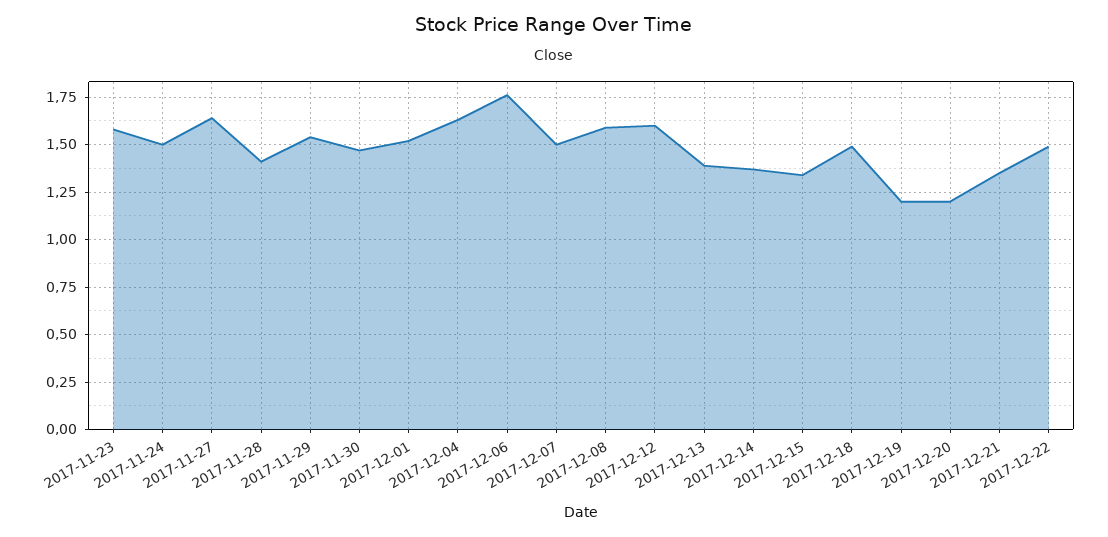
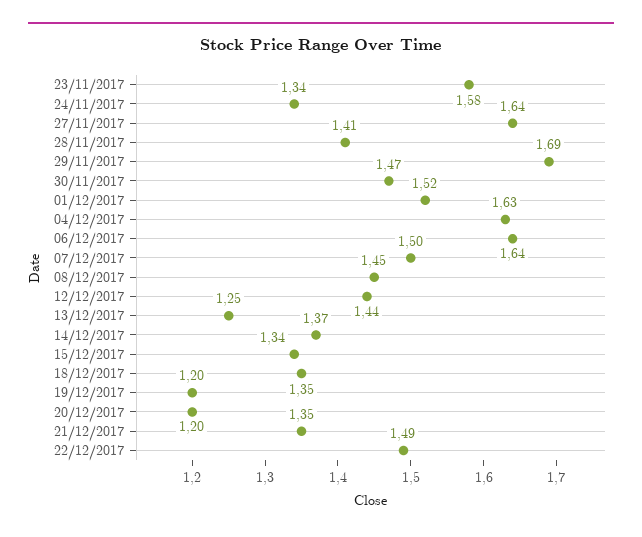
  {
    "2017-11-23": 1.58,
-   "2017-11-24": 1.5,
+   "2017-11-24": 1.34,
    "2017-11-27": 1.64,
    "2017-11-28": 1.41,
-   "2017-11-29": 1.55,
+   "2017-11-29": 1.69,
    "2017-11-30": 1.47,
    "2017-12-01": 1.52,
    "2017-12-04": 1.63,
-   "2017-12-06": 1.75,
+   "2017-12-06": 1.64,
    "2017-12-07": 1.5,
-   "2017-12-08": 1.6,
+   "2017-12-08": 1.45,
-   "2017-12-12": 1.6,
+   "2017-12-12": 1.44,
-   "2017-12-13": 1.4,
+   "2017-12-13": 1.25,
    "2017-12-14": 1.37,
    "2017-12-15": 1.34,
-   "2017-12-18": 1.5,
+   "2017-12-18": 1.35,
    "2017-12-19": 1.2,
    "2017-12-20": 1.2,
    "2017-12-21": 1.35,
    "2017-12-22": 1.49
  }

